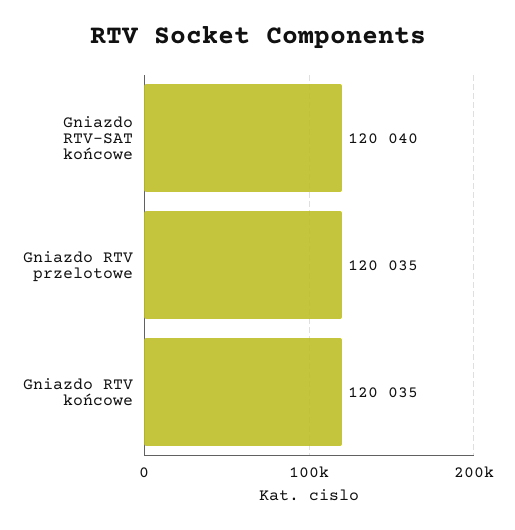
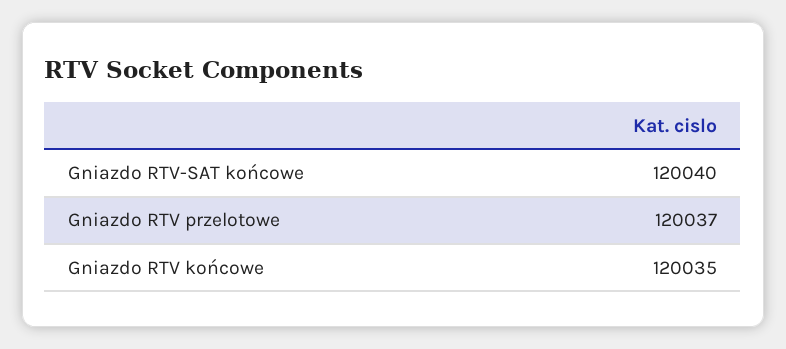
  {
    "Gniazdo RTV-SAT końcowe": 120040,
-   "Gniazdo RTV przelotowe": 120035,
+   "Gniazdo RTV przelotowe": 120037,
    "Gniazdo RTV końcowe": 120035
  }

